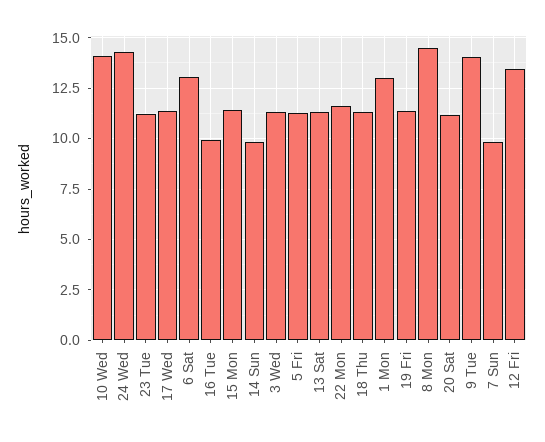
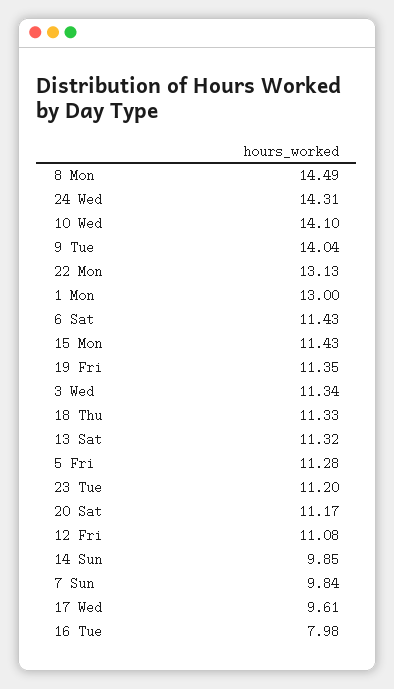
  {
    "10 Wed": 14.1,
    "24 Wed": 14.31,
    "23 Tue": 11.2,
-   "17 Wed": 11.5,
+   "17 Wed": 9.61,
-   "6 Sat": 13,
+   "6 Sat": 11.43,
-   "16 Tue": 10,
+   "16 Tue": 7.98,
    "15 Mon": 11.43,
    "14 Sun": 9.85,
    "3 Wed": 11.34,
    "5 Fri": 11.28,
    "13 Sat": 11.32,
-   "22 Mon": 11.5,
+   "22 Mon": 13.13,
    "18 Thu": 11.33,
    "1 Mon": 13,
    "19 Fri": 11.35,
    "8 Mon": 14.49,
    "20 Sat": 11.17,
    "9 Tue": 14.04,
    "7 Sun": 9.84,
-   "12 Fri": 13.5
+   "12 Fri": 11.08
  }

